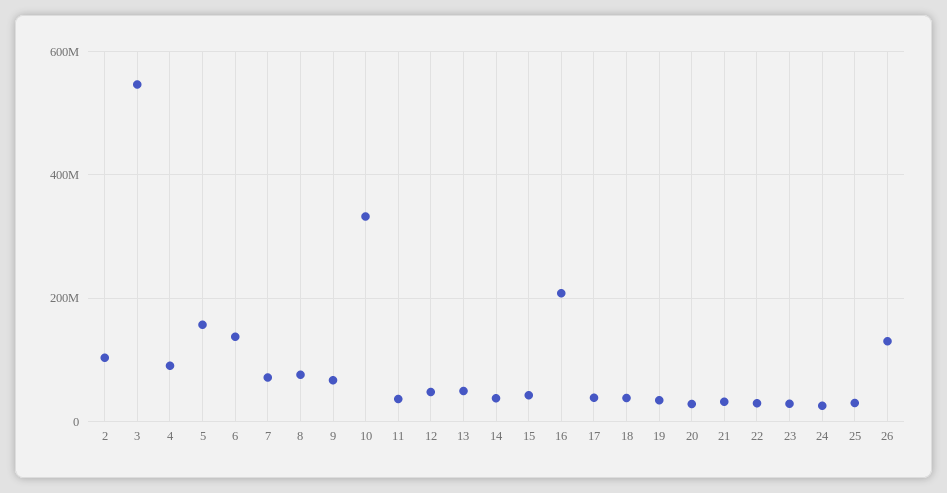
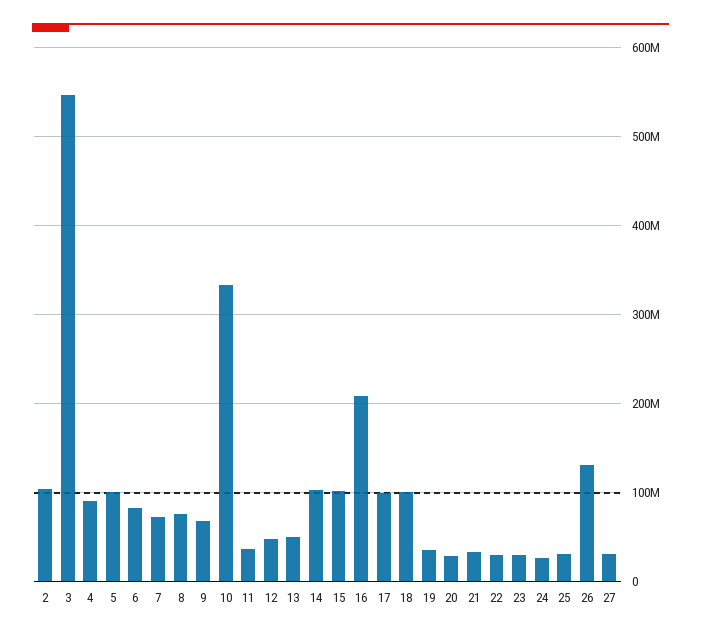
  {
    "2": 100000000,
    "3": 550000000,
    "4": 90000000,
-   "5": 160000000,
+   "5": 100000000,
-   "6": 140000000,
+   "6": 80000000,
    "7": 70000000,
    "8": 80000000,
    "9": 70000000,
    "10": 330000000,
    "11": 40000000,
    "12": 50000000,
    "13": 50000000,
-   "14": 40000000,
+   "14": 100000000,
-   "15": 40000000,
+   "15": 100000000,
    "16": 210000000,
-   "17": 40000000,
+   "17": 100000000,
-   "18": 40000000,
+   "18": 100000000,
    "19": 30000000,
    "20": 30000000,
    "21": 30000000,
    "22": 30000000,
    "23": 30000000,
    "24": 30000000,
    "25": 30000000,
-   "26": 130000000
+   "26": 130000000,
+   "27": 30000000
  }

